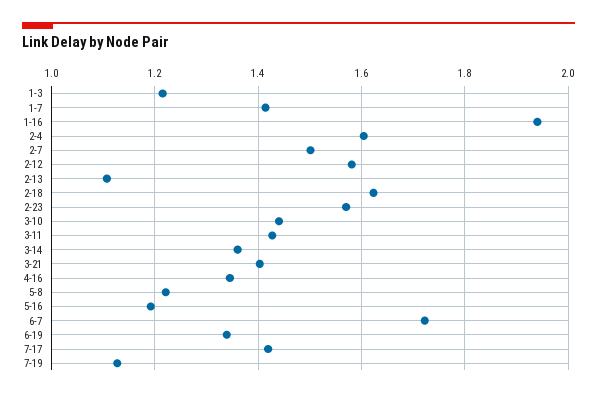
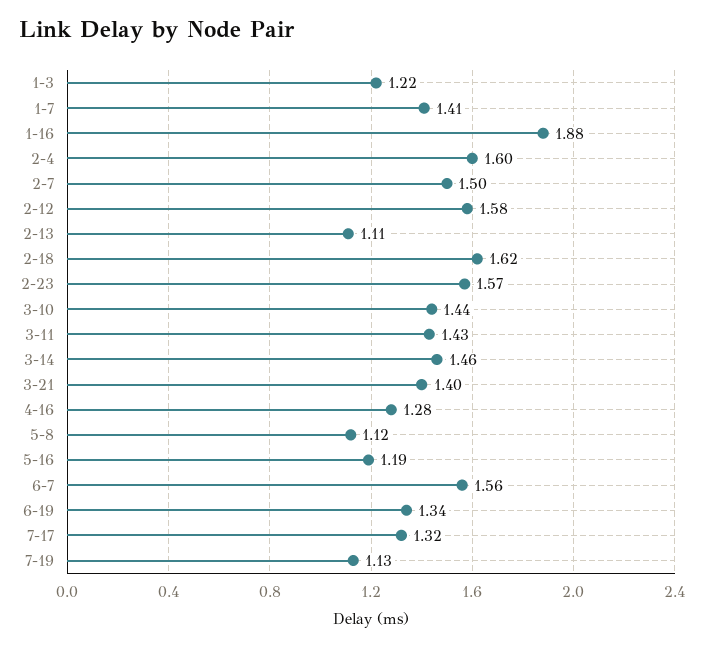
  {
    "1-3": 1.22,
    "1-7": 1.41,
-   "1-16": 1.94,
+   "1-16": 1.88,
    "2-4": 1.6,
    "2-7": 1.5,
    "2-12": 1.58,
    "2-13": 1.11,
    "2-18": 1.62,
    "2-23": 1.57,
    "3-10": 1.44,
    "3-11": 1.43,
-   "3-14": 1.36,
+   "3-14": 1.46,
    "3-21": 1.4,
-   "4-16": 1.34,
+   "4-16": 1.28,
-   "5-8": 1.22,
+   "5-8": 1.12,
    "5-16": 1.19,
-   "6-7": 1.72,
+   "6-7": 1.56,
    "6-19": 1.34,
-   "7-17": 1.42,
+   "7-17": 1.32,
    "7-19": 1.13
  }

